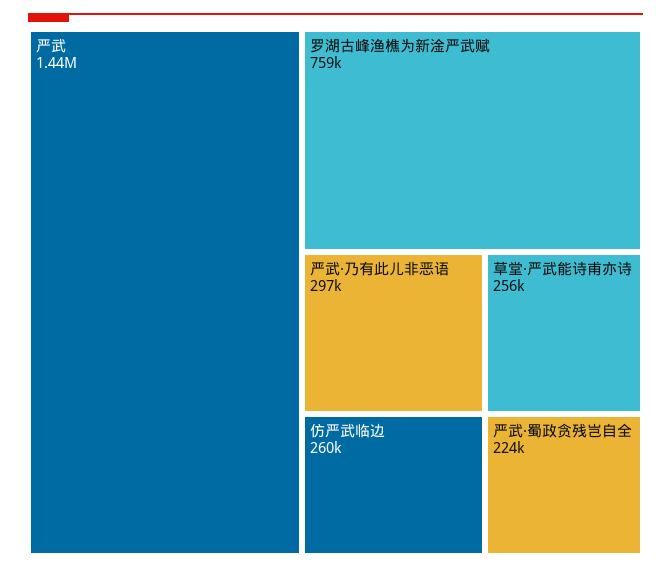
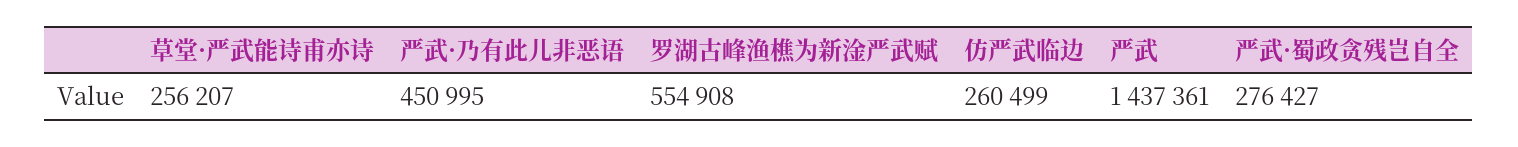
  {
    "严武": 1437361,
-   "罗湖古峰渔樵为新淦严武赋": 759000,
+   "罗湖古峰渔樵为新淦严武赋": 554908,
-   "严武·乃有此儿非恶语": 297000,
+   "严武·乃有此儿非恶语": 450995,
    "仿严武临边": 260499,
    "草堂·严武能诗甫亦诗": 256207,
-   "严武·蜀政贪残岂自全": 224000
+   "严武·蜀政贪残岂自全": 276427
  }

